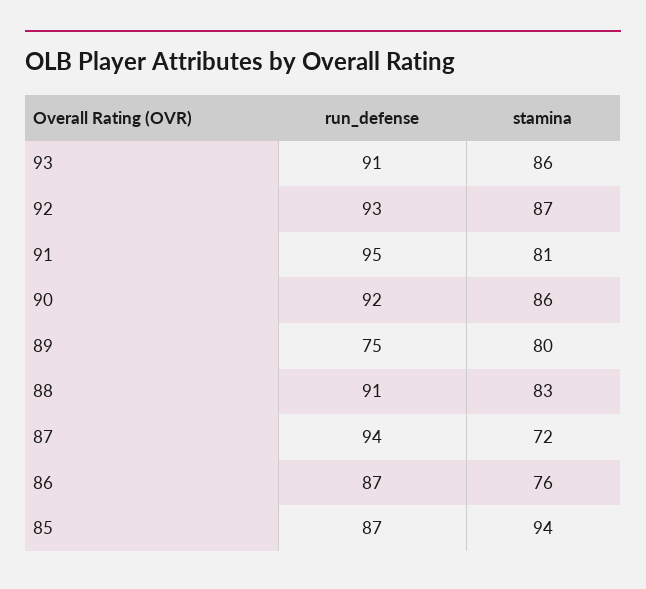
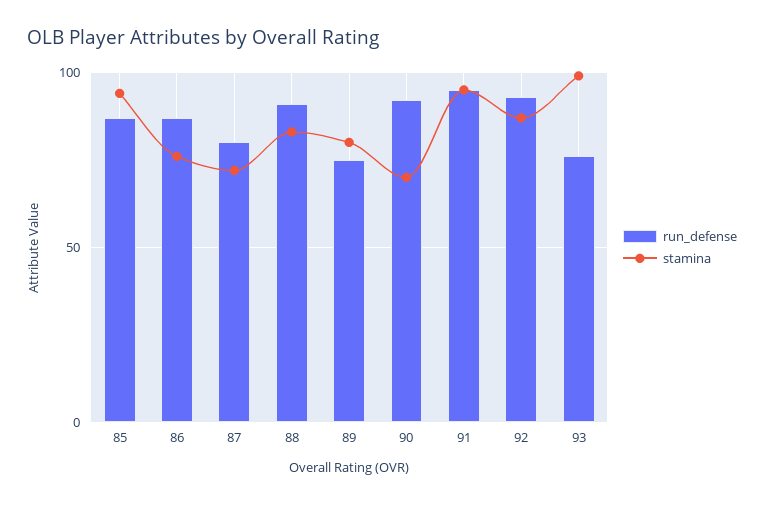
  {
    "run_defense": {
-     "93": 91,
+     "93": 75,
      "92": 93,
      "91": 95,
      "90": 92,
      "89": 75,
      "88": 91,
-     "87": 94,
+     "87": 80,
      "86": 87,
      "85": 87
    },
    "stamina": {
-     "93": 86,
+     "93": 100,
      "92": 87,
-     "91": 81,
+     "91": 95,
-     "90": 86,
+     "90": 70,
      "89": 80,
      "88": 83,
      "87": 72,
      "86": 76,
      "85": 94
    }
  }

